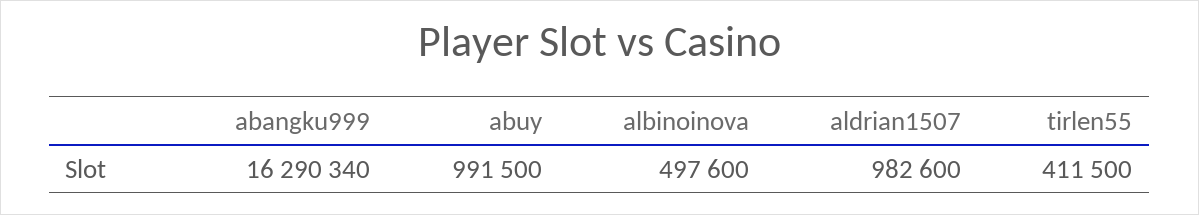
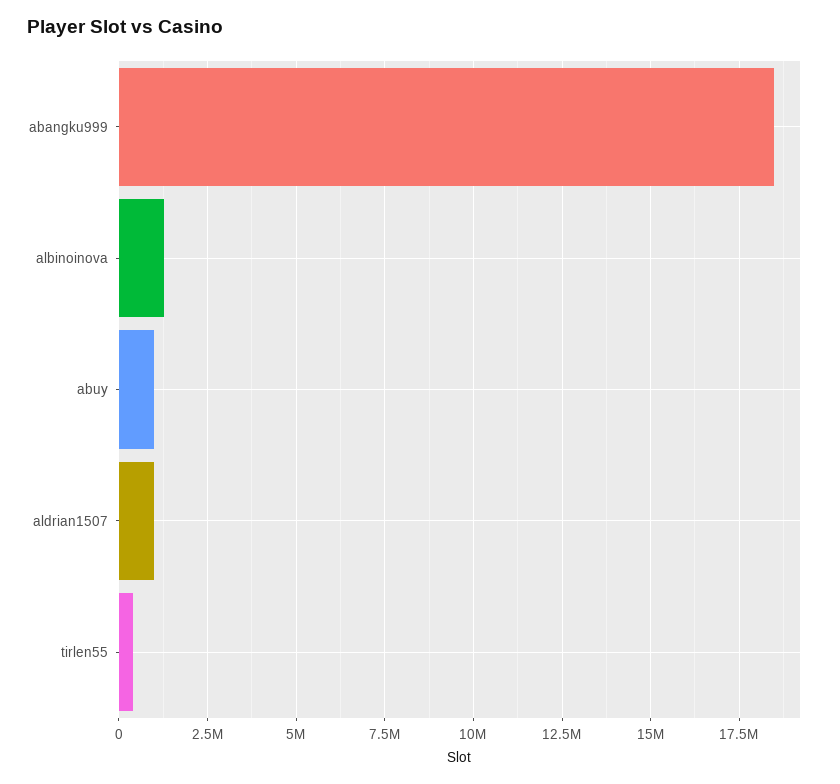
  {
-   "abangku999": 16290340,
+   "abangku999": 18500000,
    "abuy": 991500,
-   "albinoinova": 497600,
+   "albinoinova": 1250000,
    "aldrian1507": 982600,
    "tirlen55": 411500
  }

